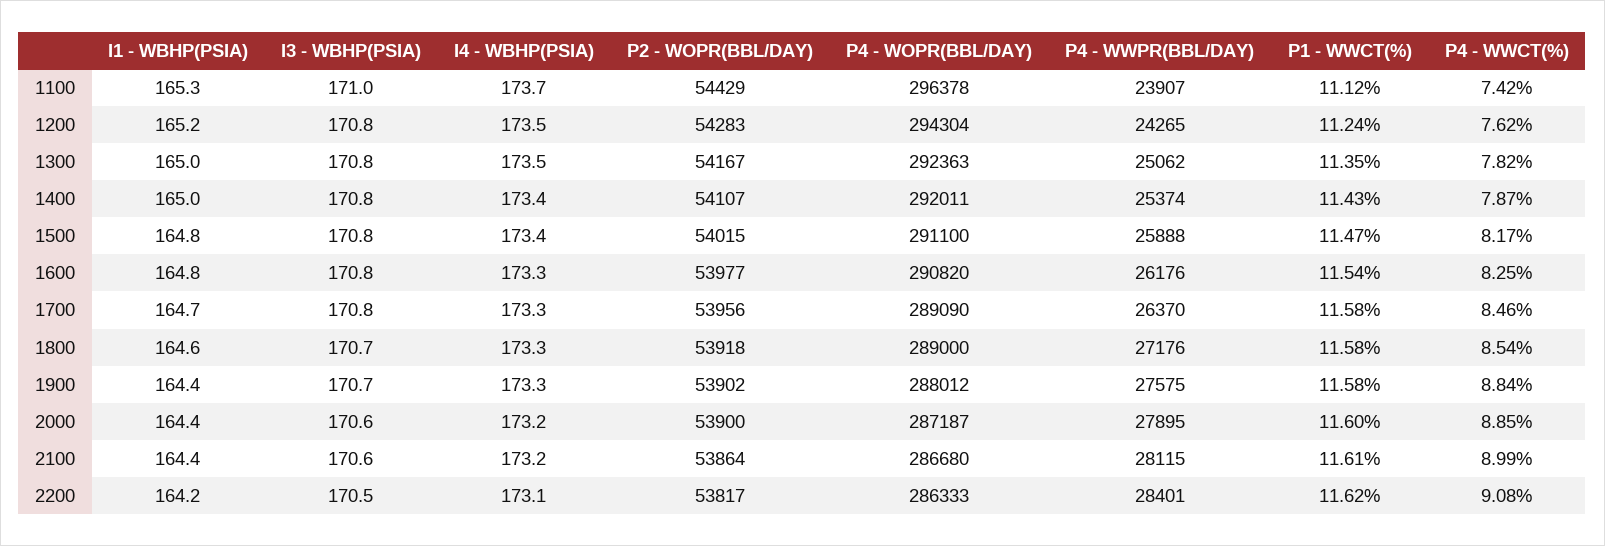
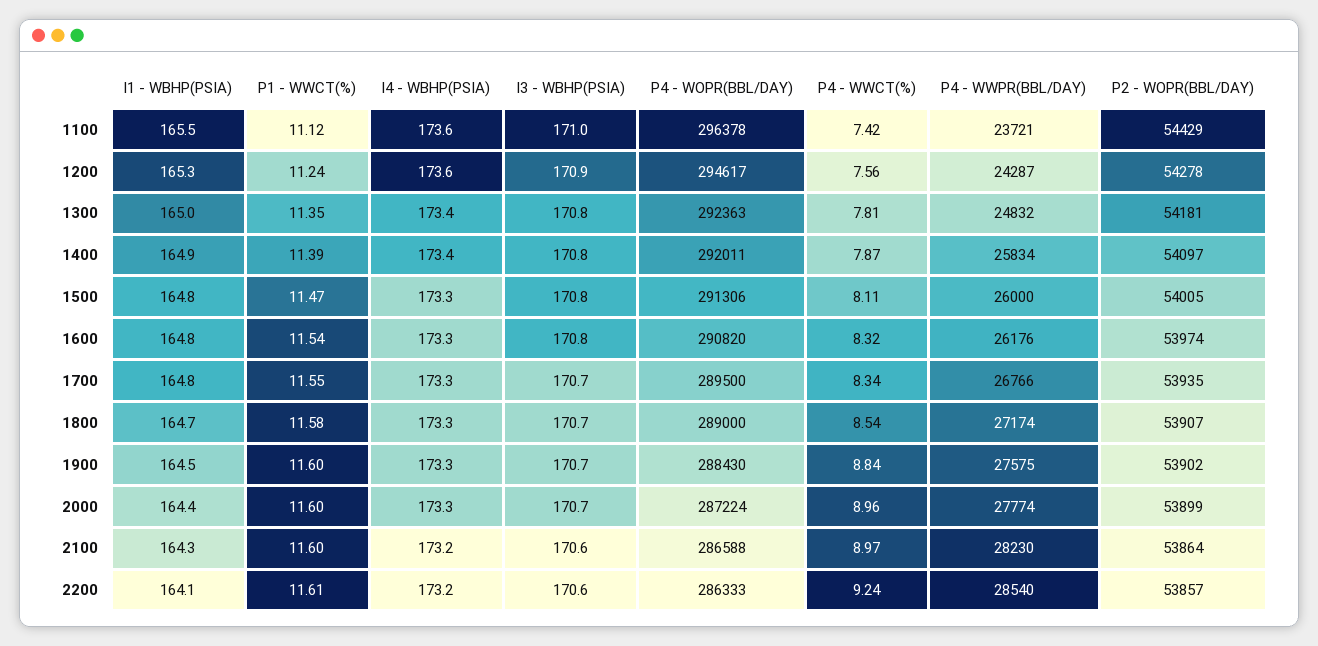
  {
    "I1 - WBHP(PSIA)": {
-     "1100": 165.3,
+     "1100": 165.5,
-     "1200": 165.2,
+     "1200": 165.3,
      "1300": 165,
-     "1400": 165,
+     "1400": 164.9,
      "1500": 164.8,
      "1600": 164.8,
-     "1700": 164.7,
+     "1700": 164.8,
-     "1800": 164.6,
+     "1800": 164.7,
-     "1900": 164.4,
+     "1900": 164.5,
      "2000": 164.4,
-     "2100": 164.4,
+     "2100": 164.3,
-     "2200": 164.2
+     "2200": 164.1
    },
    "I3 - WBHP(PSIA)": {
      "1100": 171,
-     "1200": 170.8,
+     "1200": 170.9,
      "1300": 170.8,
      "1400": 170.8,
      "1500": 170.8,
      "1600": 170.8,
-     "1700": 170.8,
+     "1700": 170.7,
      "1800": 170.7,
      "1900": 170.7,
-     "2000": 170.6,
+     "2000": 170.7,
      "2100": 170.6,
-     "2200": 170.5
+     "2200": 170.6
    },
    "I4 - WBHP(PSIA)": {
-     "1100": 173.7,
+     "1100": 173.6,
-     "1200": 173.5,
+     "1200": 173.6,
-     "1300": 173.5,
+     "1300": 173.4,
      "1400": 173.4,
-     "1500": 173.4,
+     "1500": 173.3,
      "1600": 173.3,
      "1700": 173.3,
      "1800": 173.3,
      "1900": 173.3,
-     "2000": 173.2,
+     "2000": 173.3,
      "2100": 173.2,
-     "2200": 173.1
+     "2200": 173.2
    },
    "P2 - WOPR(BBL/DAY)": {
      "1100": 54429,
-     "1200": 54283,
+     "1200": 54278,
-     "1300": 54167,
+     "1300": 54181,
-     "1400": 54107,
+     "1400": 54097,
-     "1500": 54015,
+     "1500": 54005,
-     "1600": 53977,
+     "1600": 53974,
-     "1700": 53956,
+     "1700": 53935,
-     "1800": 53918,
+     "1800": 53907,
      "1900": 53902,
-     "2000": 53900,
+     "2000": 53899,
      "2100": 53864,
-     "2200": 53817
+     "2200": 53857
    },
    "P4 - WOPR(BBL/DAY)": {
      "1100": 296378,
-     "1200": 294304,
+     "1200": 294617,
      "1300": 292363,
      "1400": 292011,
-     "1500": 291100,
+     "1500": 291306,
      "1600": 290820,
-     "1700": 289090,
+     "1700": 289500,
      "1800": 289000,
-     "1900": 288012,
+     "1900": 288430,
-     "2000": 287187,
+     "2000": 287224,
-     "2100": 286680,
+     "2100": 286588,
      "2200": 286333
    },
    "P4 - WWPR(BBL/DAY)": {
-     "1100": 23907,
+     "1100": 23721,
-     "1200": 24265,
+     "1200": 24287,
-     "1300": 25062,
+     "1300": 24832,
-     "1400": 25374,
+     "1400": 25834,
-     "1500": 25888,
+     "1500": 26000,
      "1600": 26176,
-     "1700": 26370,
+     "1700": 26766,
-     "1800": 27176,
+     "1800": 27174,
      "1900": 27575,
-     "2000": 27895,
+     "2000": 27774,
-     "2100": 28115,
+     "2100": 28230,
-     "2200": 28401
+     "2200": 28540
    },
    "P1 - WWCT(%)": {
      "1100": 11.12,
      "1200": 11.24,
      "1300": 11.35,
-     "1400": 11.43,
+     "1400": 11.39,
      "1500": 11.47,
      "1600": 11.54,
-     "1700": 11.58,
+     "1700": 11.55,
      "1800": 11.58,
-     "1900": 11.58,
+     "1900": 11.6,
      "2000": 11.6,
-     "2100": 11.61,
+     "2100": 11.6,
-     "2200": 11.62
+     "2200": 11.61
    },
    "P4 - WWCT(%)": {
      "1100": 7.42,
-     "1200": 7.62,
+     "1200": 7.56,
-     "1300": 7.82,
+     "1300": 7.81,
      "1400": 7.87,
-     "1500": 8.17,
+     "1500": 8.11,
-     "1600": 8.25,
+     "1600": 8.32,
-     "1700": 8.46,
+     "1700": 8.34,
      "1800": 8.54,
      "1900": 8.84,
-     "2000": 8.85,
+     "2000": 8.96,
-     "2100": 8.99,
+     "2100": 8.97,
-     "2200": 9.08
+     "2200": 9.24
    }
  }

